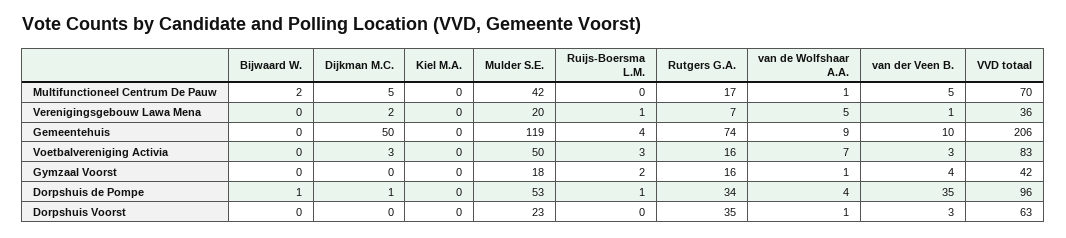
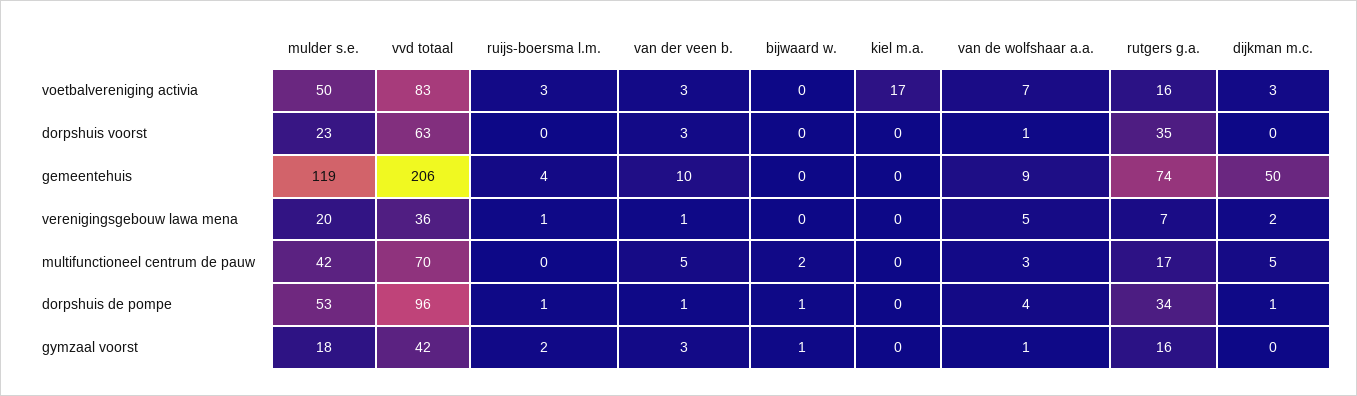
  {
    "Bijwaard W.": {
      "Multifunctioneel Centrum De Pauw": 2,
      "Verenigingsgebouw Lawa Mena": 0,
      "Gemeentehuis": 0,
      "Voetbalvereniging Activia": 0,
-     "Gymzaal Voorst": 0,
+     "Gymzaal Voorst": 1,
      "Dorpshuis de Pompe": 1,
      "Dorpshuis Voorst": 0
    },
    "Dijkman M.C.": {
      "Multifunctioneel Centrum De Pauw": 5,
      "Verenigingsgebouw Lawa Mena": 2,
      "Gemeentehuis": 50,
      "Voetbalvereniging Activia": 3,
      "Gymzaal Voorst": 0,
      "Dorpshuis de Pompe": 1,
      "Dorpshuis Voorst": 0
    },
    "Kiel M.A.": {
      "Multifunctioneel Centrum De Pauw": 0,
      "Verenigingsgebouw Lawa Mena": 0,
      "Gemeentehuis": 0,
-     "Voetbalvereniging Activia": 0,
+     "Voetbalvereniging Activia": 17,
      "Gymzaal Voorst": 0,
      "Dorpshuis de Pompe": 0,
      "Dorpshuis Voorst": 0
    },
    "Mulder S.E.": {
      "Multifunctioneel Centrum De Pauw": 42,
      "Verenigingsgebouw Lawa Mena": 20,
      "Gemeentehuis": 119,
      "Voetbalvereniging Activia": 50,
      "Gymzaal Voorst": 18,
      "Dorpshuis de Pompe": 53,
      "Dorpshuis Voorst": 23
    },
    "Ruijs-Boersma L.M.": {
      "Multifunctioneel Centrum De Pauw": 0,
      "Verenigingsgebouw Lawa Mena": 1,
      "Gemeentehuis": 4,
      "Voetbalvereniging Activia": 3,
      "Gymzaal Voorst": 2,
      "Dorpshuis de Pompe": 1,
      "Dorpshuis Voorst": 0
    },
    "Rutgers G.A.": {
      "Multifunctioneel Centrum De Pauw": 17,
      "Verenigingsgebouw Lawa Mena": 7,
      "Gemeentehuis": 74,
      "Voetbalvereniging Activia": 16,
      "Gymzaal Voorst": 16,
      "Dorpshuis de Pompe": 34,
      "Dorpshuis Voorst": 35
    },
    "van de Wolfshaar A.A.": {
-     "Multifunctioneel Centrum De Pauw": 1,
+     "Multifunctioneel Centrum De Pauw": 3,
      "Verenigingsgebouw Lawa Mena": 5,
      "Gemeentehuis": 9,
      "Voetbalvereniging Activia": 7,
      "Gymzaal Voorst": 1,
      "Dorpshuis de Pompe": 4,
      "Dorpshuis Voorst": 1
    },
    "van der Veen B.": {
      "Multifunctioneel Centrum De Pauw": 5,
      "Verenigingsgebouw Lawa Mena": 1,
      "Gemeentehuis": 10,
      "Voetbalvereniging Activia": 3,
-     "Gymzaal Voorst": 4,
+     "Gymzaal Voorst": 3,
-     "Dorpshuis de Pompe": 35,
+     "Dorpshuis de Pompe": 1,
      "Dorpshuis Voorst": 3
    },
    "VVD totaal": {
      "Multifunctioneel Centrum De Pauw": 70,
      "Verenigingsgebouw Lawa Mena": 36,
      "Gemeentehuis": 206,
      "Voetbalvereniging Activia": 83,
      "Gymzaal Voorst": 42,
      "Dorpshuis de Pompe": 96,
      "Dorpshuis Voorst": 63
    }
  }

